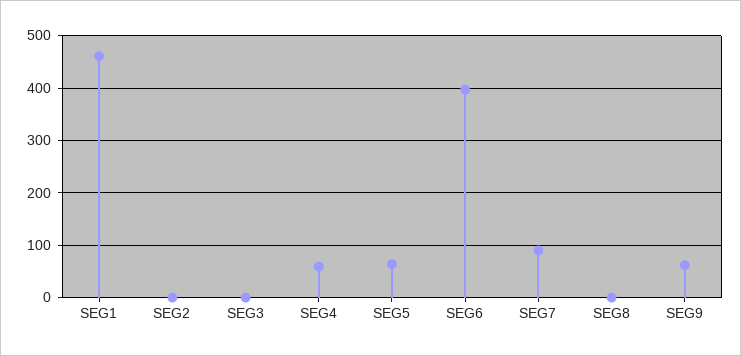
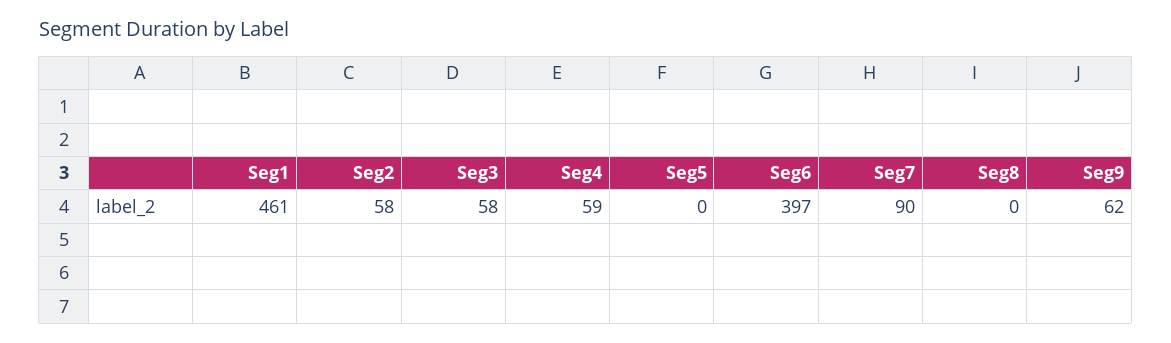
  {
    "SEG1": 461,
-   "SEG2": 0,
+   "SEG2": 58,
-   "SEG3": 0,
+   "SEG3": 58,
    "SEG4": 59,
-   "SEG5": 60,
+   "SEG5": 0,
    "SEG6": 397,
    "SEG7": 90,
    "SEG8": 0,
    "SEG9": 62
  }

